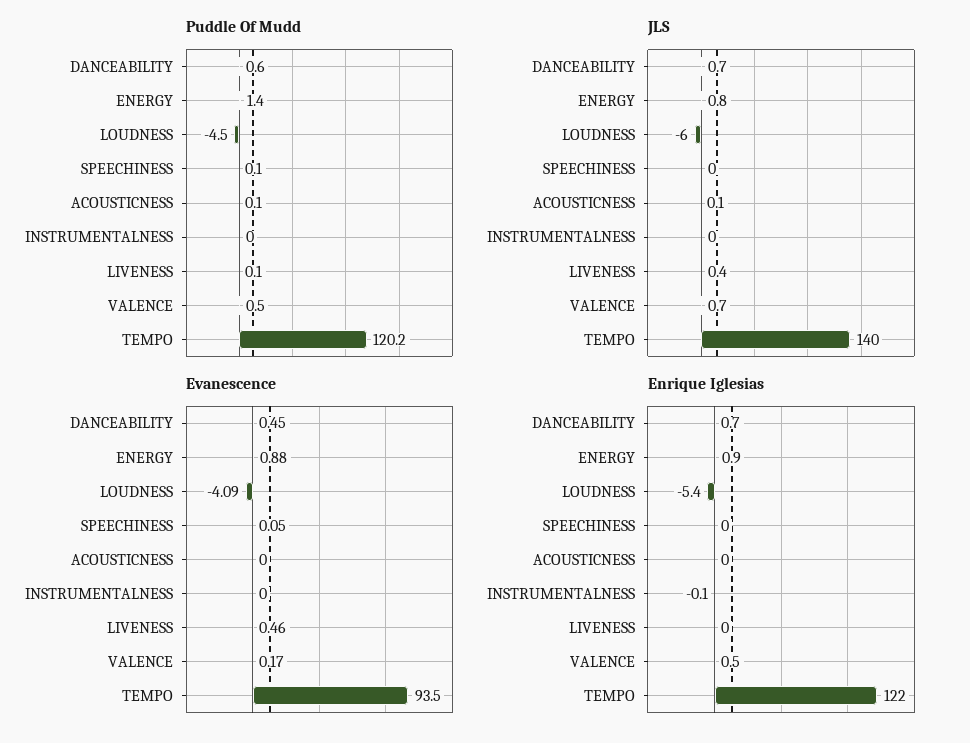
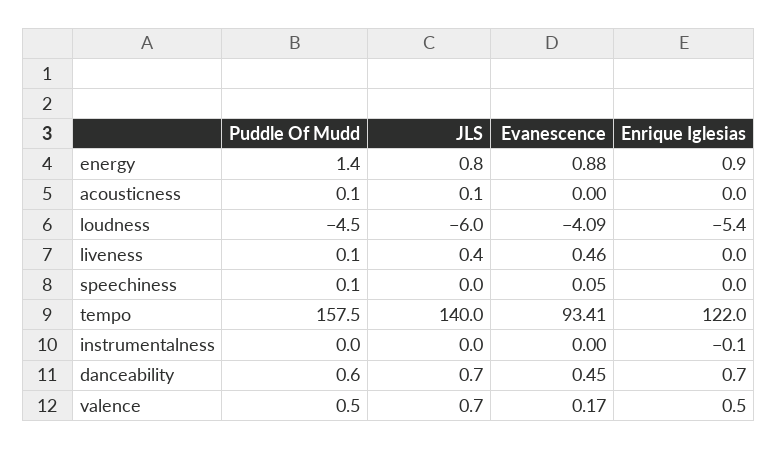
  {
    "Puddle Of Mudd": {
      "DANCEABILITY": 0.6,
      "ENERGY": 1.4,
      "LOUDNESS": -4.5,
      "SPEECHINESS": 0.1,
      "ACOUSTICNESS": 0.1,
      "INSTRUMENTALNESS": 0,
      "LIVENESS": 0.1,
      "VALENCE": 0.5,
-     "TEMPO": 120.2
+     "TEMPO": 157.5
    },
    "JLS": {
      "DANCEABILITY": 0.7,
      "ENERGY": 0.8,
      "LOUDNESS": -6,
      "SPEECHINESS": 0,
      "ACOUSTICNESS": 0.1,
      "INSTRUMENTALNESS": 0,
      "LIVENESS": 0.4,
      "VALENCE": 0.7,
      "TEMPO": 140
    },
    "Evanescence": {
      "DANCEABILITY": 0.45,
      "ENERGY": 0.88,
      "LOUDNESS": -4.09,
      "SPEECHINESS": 0.05,
      "ACOUSTICNESS": 0,
      "INSTRUMENTALNESS": 0,
      "LIVENESS": 0.46,
      "VALENCE": 0.17,
-     "TEMPO": 93.5
+     "TEMPO": 93.41
    },
    "Enrique Iglesias": {
      "DANCEABILITY": 0.7,
      "ENERGY": 0.9,
      "LOUDNESS": -5.4,
      "SPEECHINESS": 0,
      "ACOUSTICNESS": 0,
      "INSTRUMENTALNESS": -0.1,
      "LIVENESS": 0,
      "VALENCE": 0.5,
      "TEMPO": 122
    }
  }

